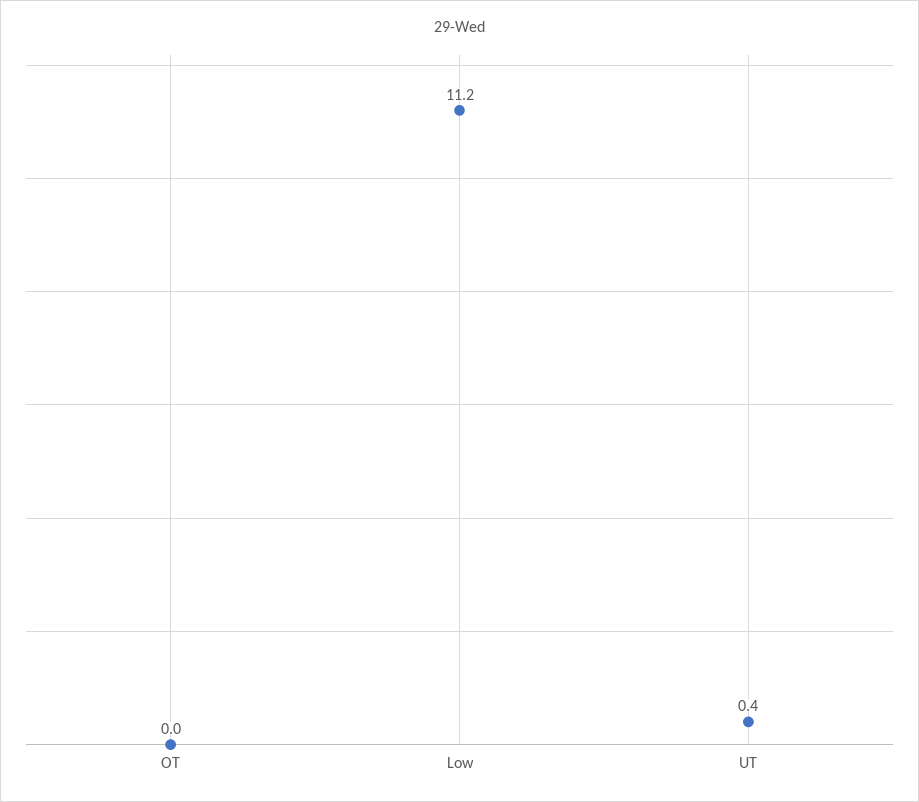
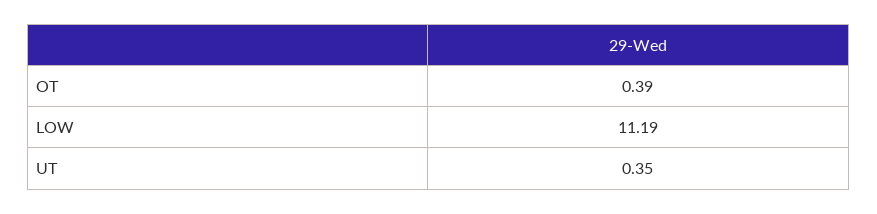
  {
-   "OT": 0,
+   "OT": 0.39,
    "Low": 11.19,
    "UT": 0.35
  }

